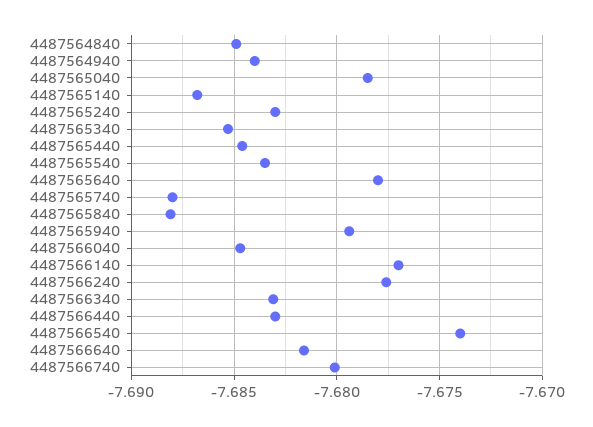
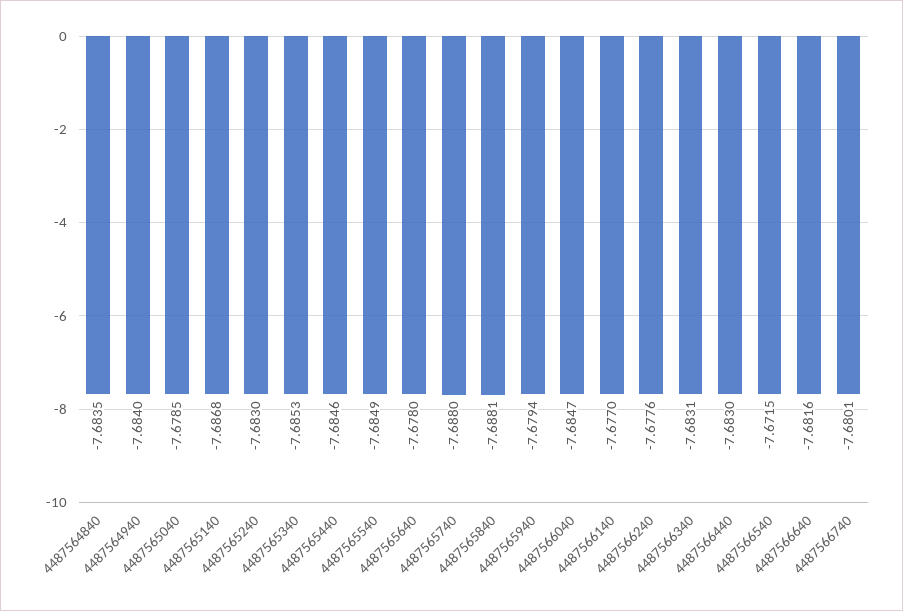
  {
-   "4487564840": -7.685,
+   "4487564840": -7.6835,
    "4487564940": -7.684,
    "4487565040": -7.6785,
    "4487565140": -7.6868,
    "4487565240": -7.683,
    "4487565340": -7.6853,
    "4487565440": -7.6846,
-   "4487565540": -7.6835,
+   "4487565540": -7.6849,
    "4487565640": -7.678,
    "4487565740": -7.688,
    "4487565840": -7.6881,
    "4487565940": -7.6794,
    "4487566040": -7.6847,
    "4487566140": -7.677,
    "4487566240": -7.6776,
    "4487566340": -7.6831,
    "4487566440": -7.683,
-   "4487566540": -7.674,
+   "4487566540": -7.6715,
    "4487566640": -7.6816,
    "4487566740": -7.6801
  }

